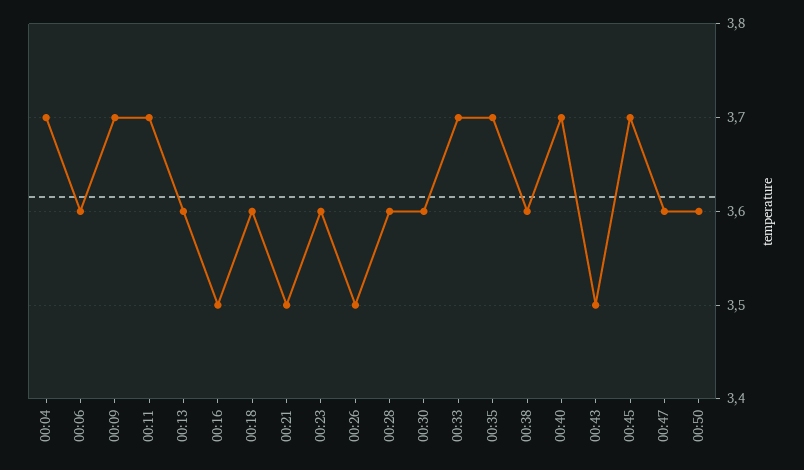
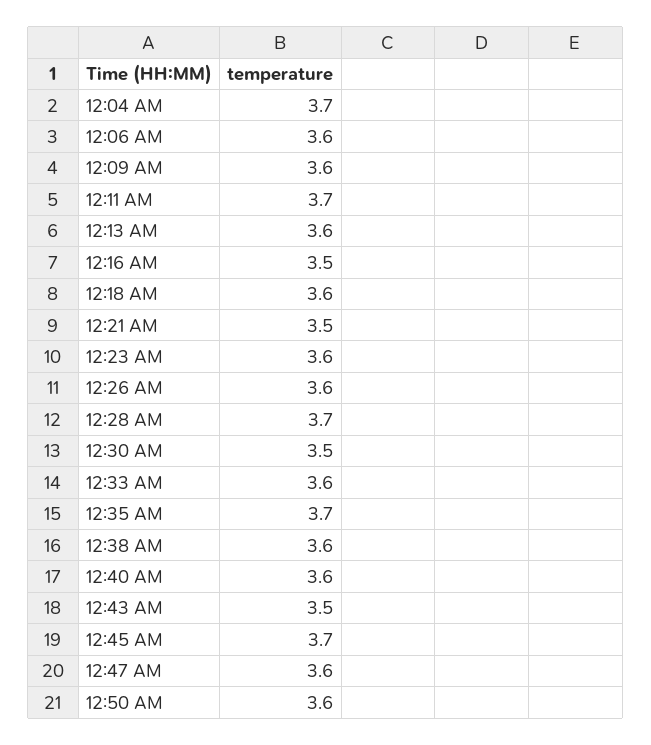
  {
    "00:04": 3.7,
    "00:06": 3.6,
-   "00:09": 3.7,
+   "00:09": 3.6,
    "00:11": 3.7,
    "00:13": 3.6,
    "00:16": 3.5,
    "00:18": 3.6,
    "00:21": 3.5,
    "00:23": 3.6,
-   "00:26": 3.5,
+   "00:26": 3.6,
-   "00:28": 3.6,
+   "00:28": 3.7,
-   "00:30": 3.6,
+   "00:30": 3.5,
-   "00:33": 3.7,
+   "00:33": 3.6,
    "00:35": 3.7,
    "00:38": 3.6,
-   "00:40": 3.7,
+   "00:40": 3.6,
    "00:43": 3.5,
    "00:45": 3.7,
    "00:47": 3.6,
    "00:50": 3.6
  }

